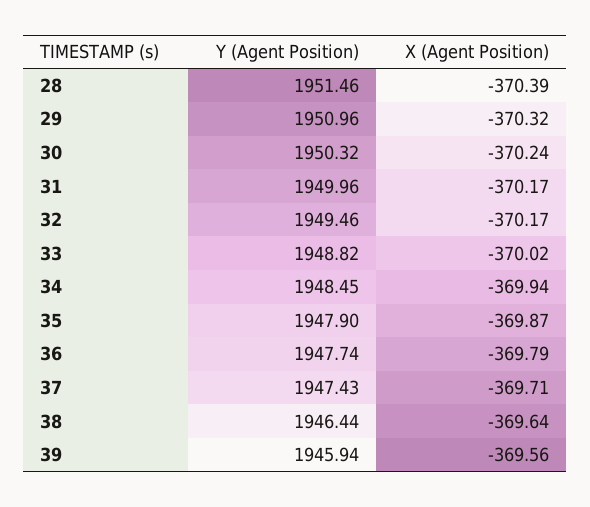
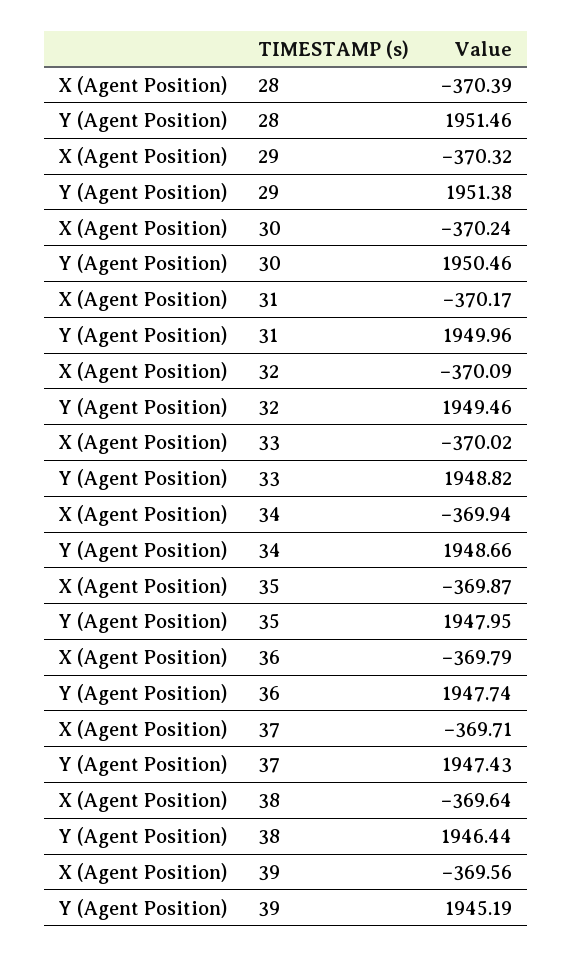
  {
    "Y (Agent Position)": {
      "28": 1951.46,
-     "29": 1950.96,
+     "29": 1951.38,
-     "30": 1950.32,
+     "30": 1950.46,
      "31": 1949.96,
      "32": 1949.46,
      "33": 1948.82,
-     "34": 1948.45,
+     "34": 1948.66,
-     "35": 1947.9,
+     "35": 1947.95,
      "36": 1947.74,
      "37": 1947.43,
      "38": 1946.44,
-     "39": 1945.94
+     "39": 1945.19
    },
    "X (Agent Position)": {
      "28": -370.39,
      "29": -370.32,
      "30": -370.24,
      "31": -370.17,
-     "32": -370.17,
+     "32": -370.09,
      "33": -370.02,
      "34": -369.94,
      "35": -369.87,
      "36": -369.79,
      "37": -369.71,
      "38": -369.64,
      "39": -369.56
    }
  }

